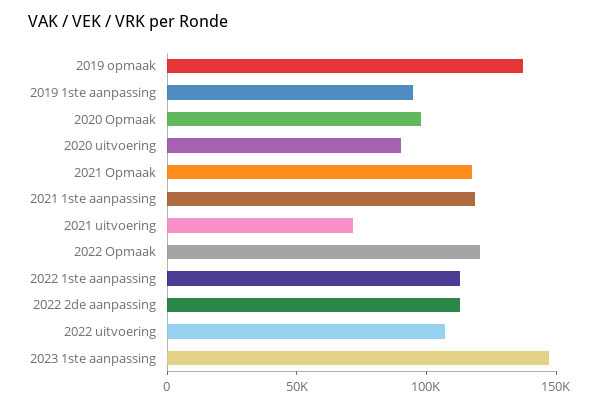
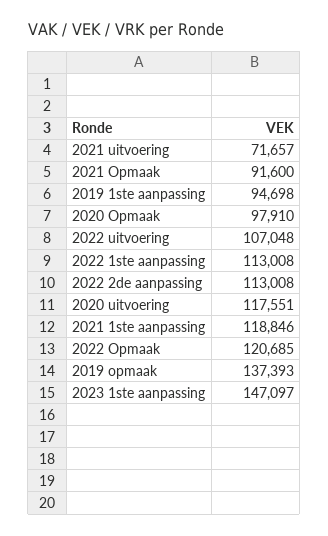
  {
    "2019 opmaak": 137393,
    "2019 1ste aanpassing": 94698,
    "2020 Opmaak": 97910,
-   "2020 uitvoering": 90000,
+   "2020 uitvoering": 117551,
-   "2021 Opmaak": 120000,
+   "2021 Opmaak": 91600,
    "2021 1ste aanpassing": 118846,
    "2021 uitvoering": 71657,
    "2022 Opmaak": 120685,
    "2022 1ste aanpassing": 113008,
    "2022 2de aanpassing": 113008,
    "2022 uitvoering": 107048,
    "2023 1ste aanpassing": 147097
  }

